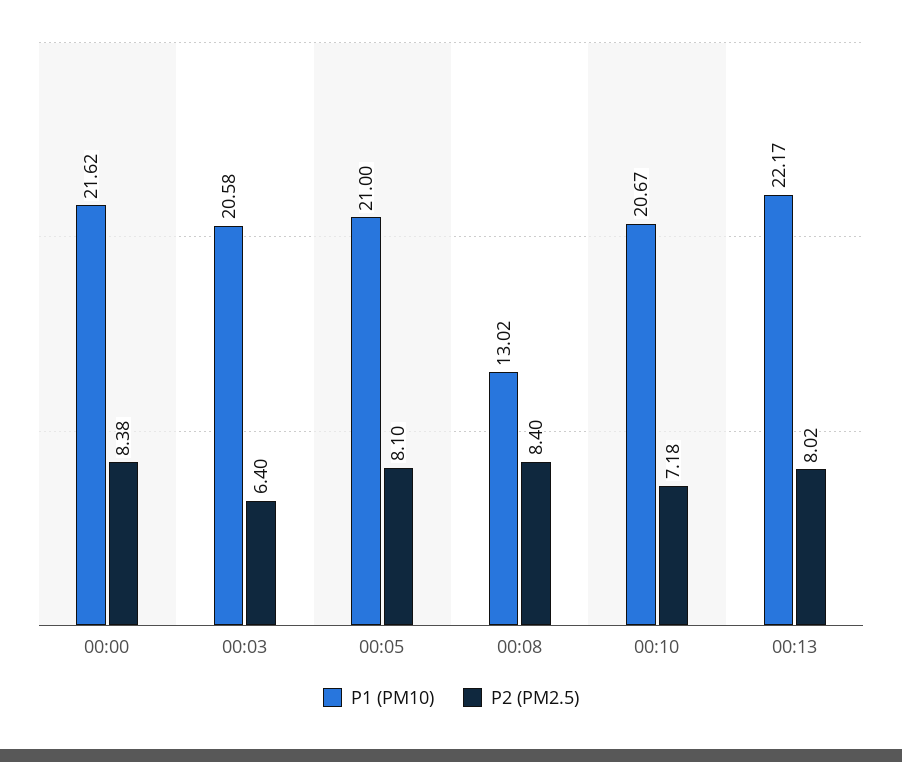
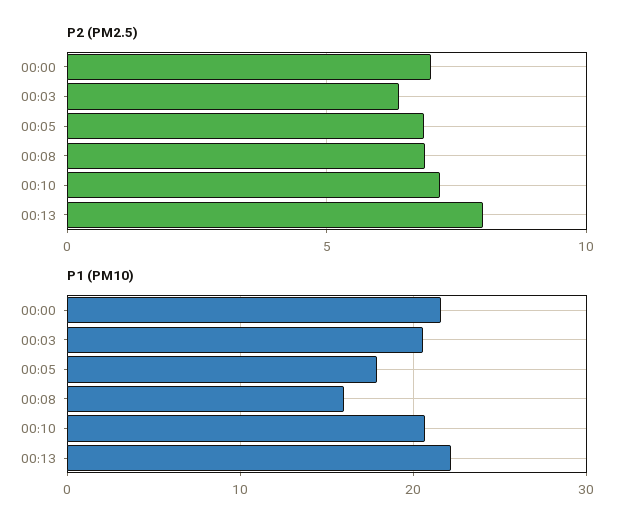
  {
    "P1 (PM10)": {
      "00:00": 21.62,
      "00:03": 20.58,
-     "00:05": 21,
+     "00:05": 18,
-     "00:08": 13.02,
+     "00:08": 16,
      "00:10": 20.67,
      "00:13": 22.17
    },
    "P2 (PM2.5)": {
-     "00:00": 8.38,
+     "00:00": 7,
      "00:03": 6.4,
-     "00:05": 8.1,
+     "00:05": 7,
-     "00:08": 8.4,
+     "00:08": 7,
      "00:10": 7.18,
      "00:13": 8.02
    }
  }

